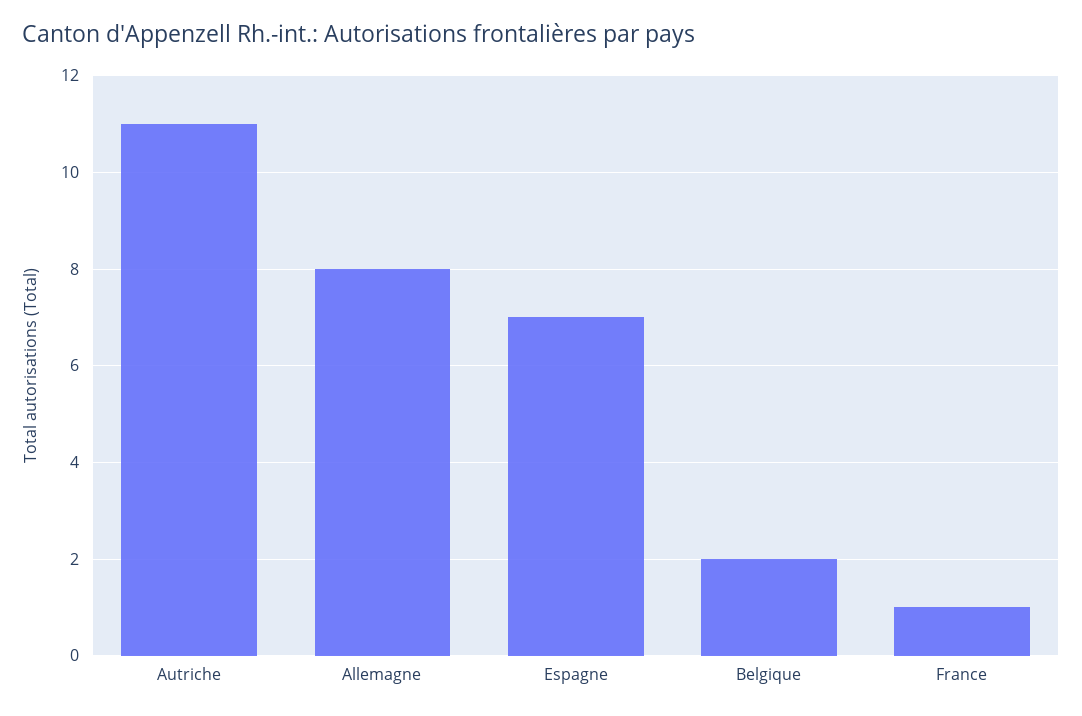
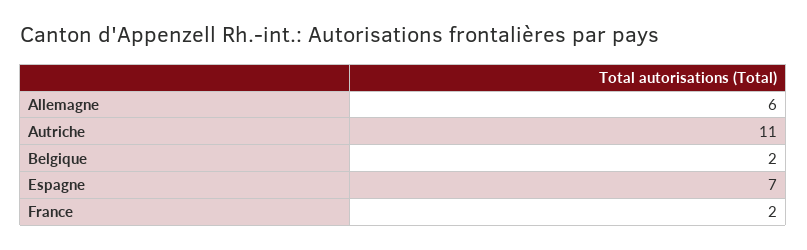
  {
    "Autriche": 11,
-   "Allemagne": 8,
+   "Allemagne": 6,
    "Espagne": 7,
    "Belgique": 2,
-   "France": 1
+   "France": 2
  }

